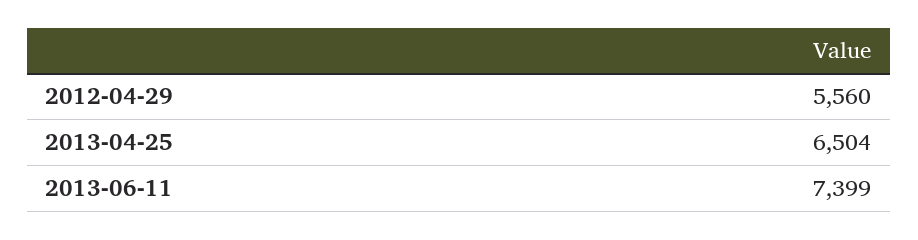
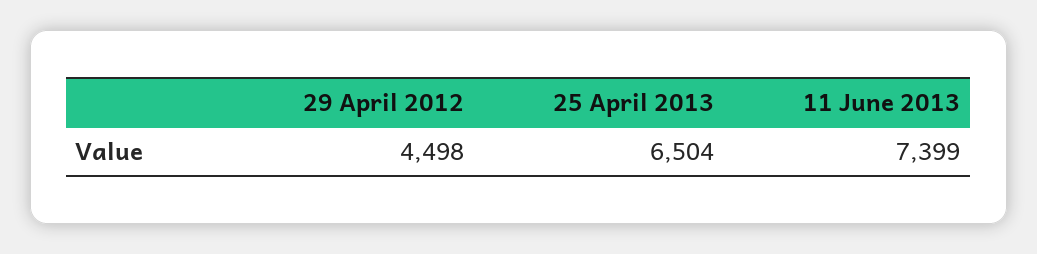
  {
-   "2012-04-29": 5560,
+   "2012-04-29": 4498,
    "2013-04-25": 6504,
    "2013-06-11": 7399
  }

